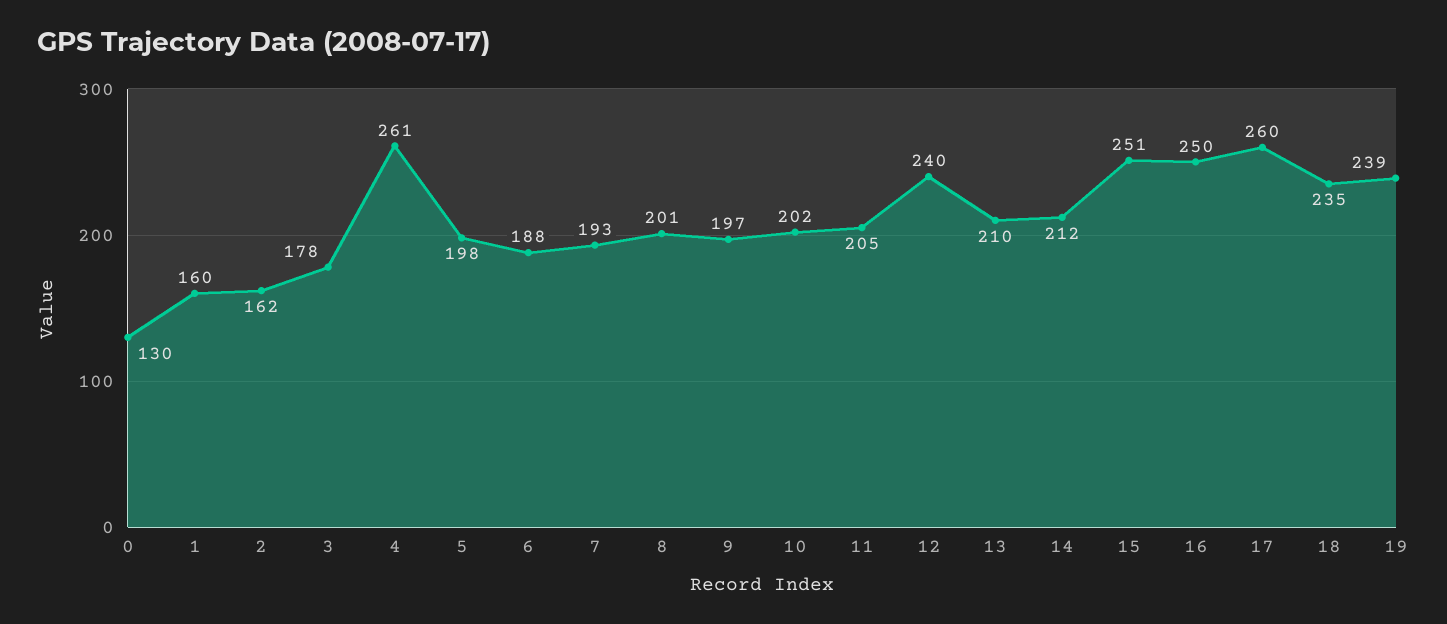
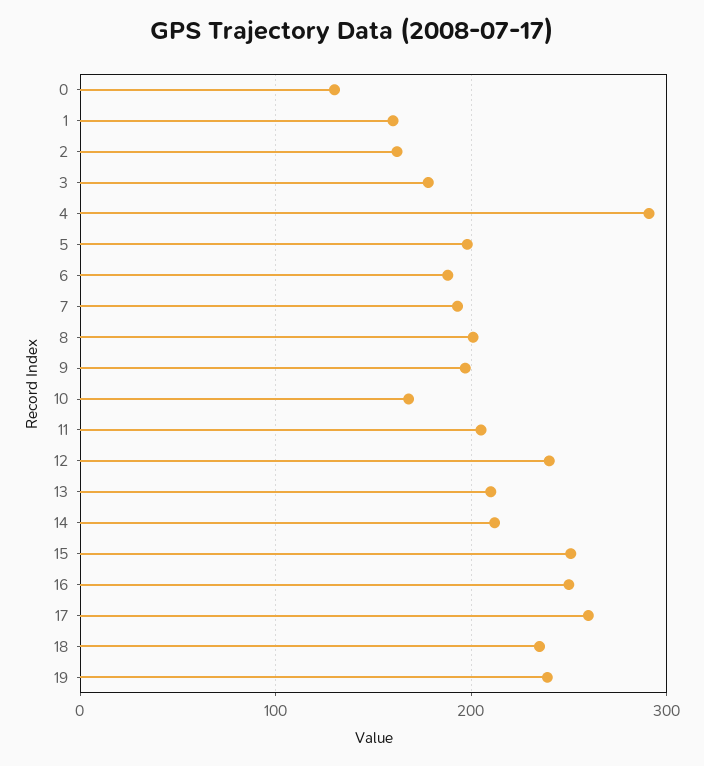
  {
    "0": 130,
    "1": 160,
    "2": 162,
    "3": 178,
-   "4": 261,
+   "4": 290,
    "5": 198,
    "6": 188,
    "7": 193,
    "8": 201,
    "9": 197,
-   "10": 202,
+   "10": 170,
    "11": 205,
    "12": 240,
    "13": 210,
    "14": 212,
    "15": 251,
    "16": 250,
    "17": 260,
    "18": 235,
    "19": 239
  }

